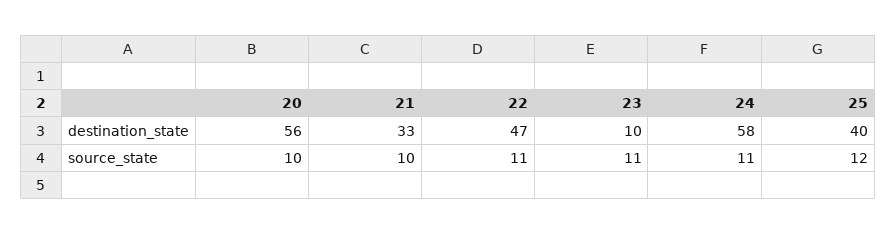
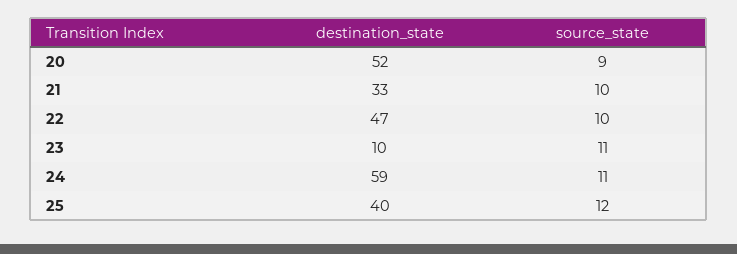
  {
    "20": {
-     "destination_state": 56,
+     "destination_state": 52,
-     "source_state": 10
+     "source_state": 9
    },
    "21": {
      "destination_state": 33,
      "source_state": 10
    },
    "22": {
      "destination_state": 47,
-     "source_state": 11
+     "source_state": 10
    },
    "23": {
      "destination_state": 10,
      "source_state": 11
    },
    "24": {
-     "destination_state": 58,
+     "destination_state": 59,
      "source_state": 11
    },
    "25": {
      "destination_state": 40,
      "source_state": 12
    }
  }

